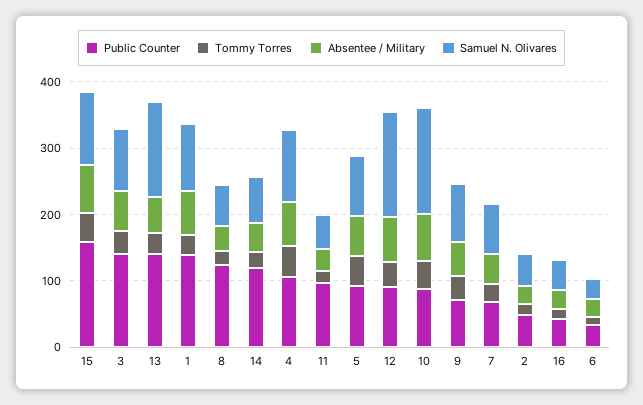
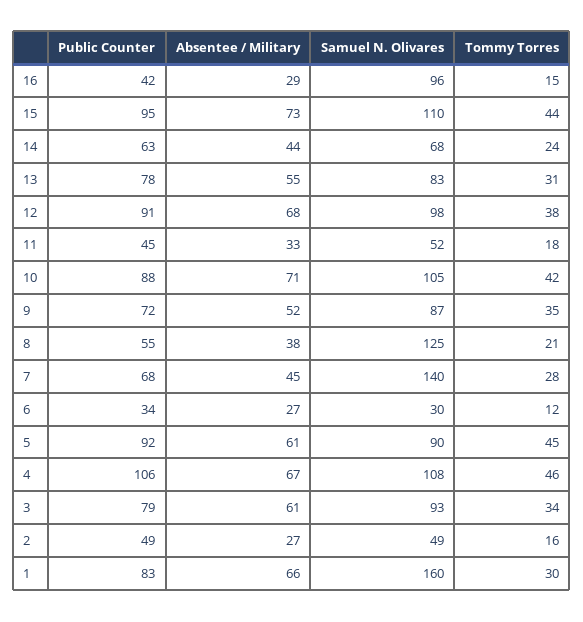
  {
    "Public Counter": {
-     "15": 160,
+     "15": 95,
-     "3": 140,
+     "3": 79,
-     "13": 140,
+     "13": 78,
-     "1": 140,
+     "1": 83,
-     "8": 120,
+     "8": 55,
-     "14": 120,
+     "14": 63,
      "4": 106,
-     "11": 100,
+     "11": 45,
      "5": 92,
      "12": 91,
      "10": 88,
      "9": 72,
      "7": 68,
      "2": 49,
      "16": 42,
      "6": 34
    },
    "Tommy Torres": {
      "15": 44,
      "3": 34,
      "13": 31,
      "1": 30,
      "8": 21,
      "14": 24,
      "4": 46,
      "11": 18,
      "5": 45,
      "12": 38,
      "10": 42,
      "9": 35,
      "7": 28,
      "2": 16,
      "16": 15,
      "6": 12
    },
    "Absentee / Military": {
      "15": 73,
      "3": 61,
      "13": 55,
      "1": 66,
      "8": 38,
      "14": 44,
      "4": 67,
      "11": 33,
      "5": 61,
      "12": 68,
      "10": 71,
      "9": 52,
      "7": 45,
      "2": 27,
      "16": 29,
      "6": 27
    },
    "Samuel N. Olivares": {
      "15": 110,
      "3": 93,
-     "13": 140,
+     "13": 83,
-     "1": 100,
+     "1": 160,
-     "8": 60,
+     "8": 125,
      "14": 68,
      "4": 108,
      "11": 52,
      "5": 90,
-     "12": 160,
+     "12": 98,
-     "10": 160,
+     "10": 105,
      "9": 87,
-     "7": 80,
+     "7": 140,
      "2": 49,
-     "16": 40,
+     "16": 96,
      "6": 30
    }
  }

